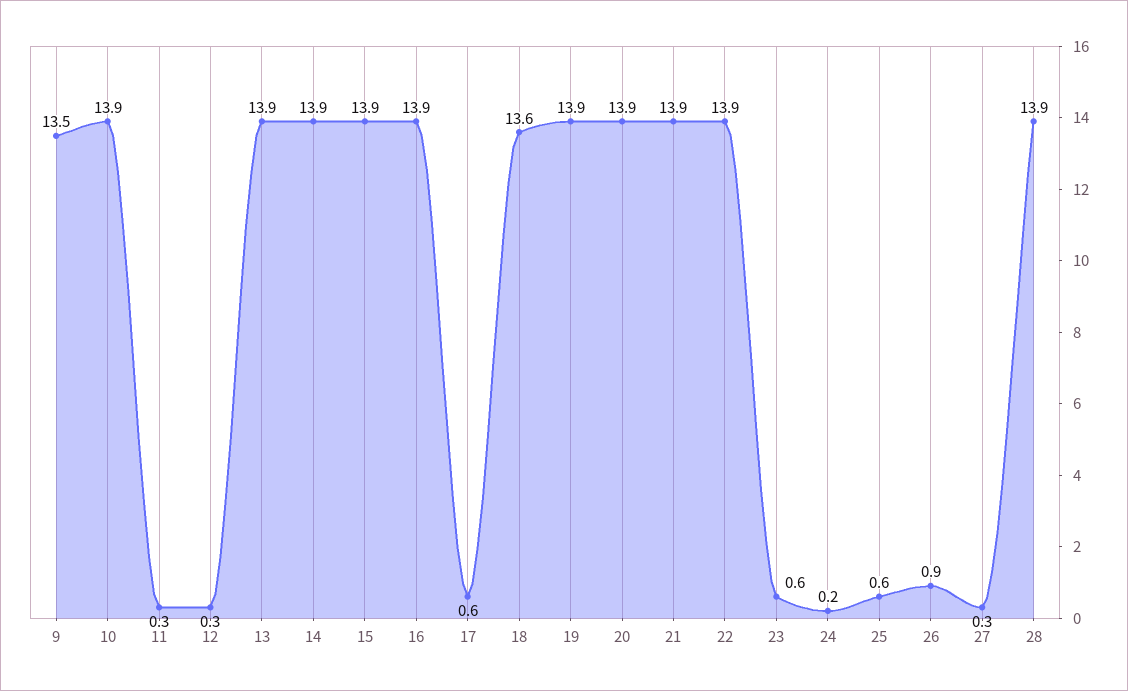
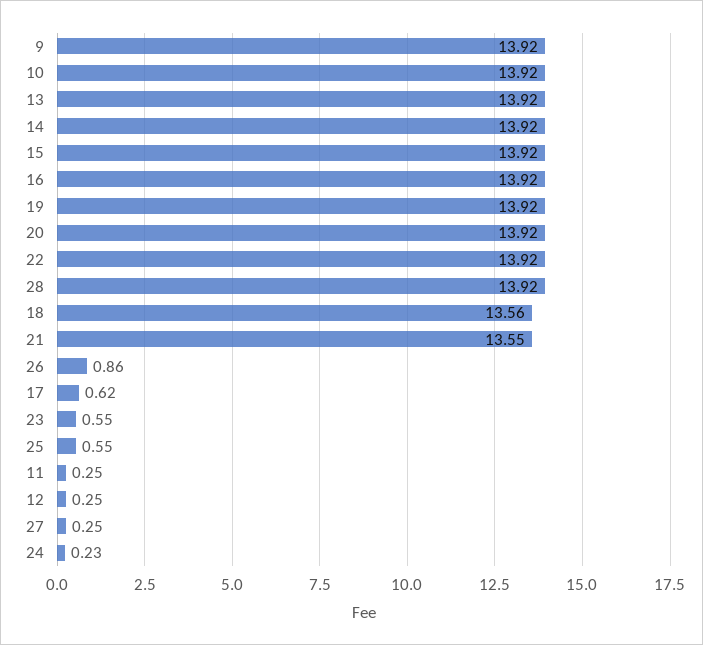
  {
-   "9": 13.5,
+   "9": 13.92,
    "10": 13.92,
    "11": 0.25,
    "12": 0.25,
    "13": 13.92,
    "14": 13.92,
    "15": 13.92,
    "16": 13.92,
    "17": 0.62,
    "18": 13.56,
    "19": 13.92,
    "20": 13.92,
-   "21": 13.9,
+   "21": 13.55,
    "22": 13.92,
    "23": 0.55,
    "24": 0.23,
    "25": 0.55,
    "26": 0.86,
    "27": 0.25,
    "28": 13.92
  }

